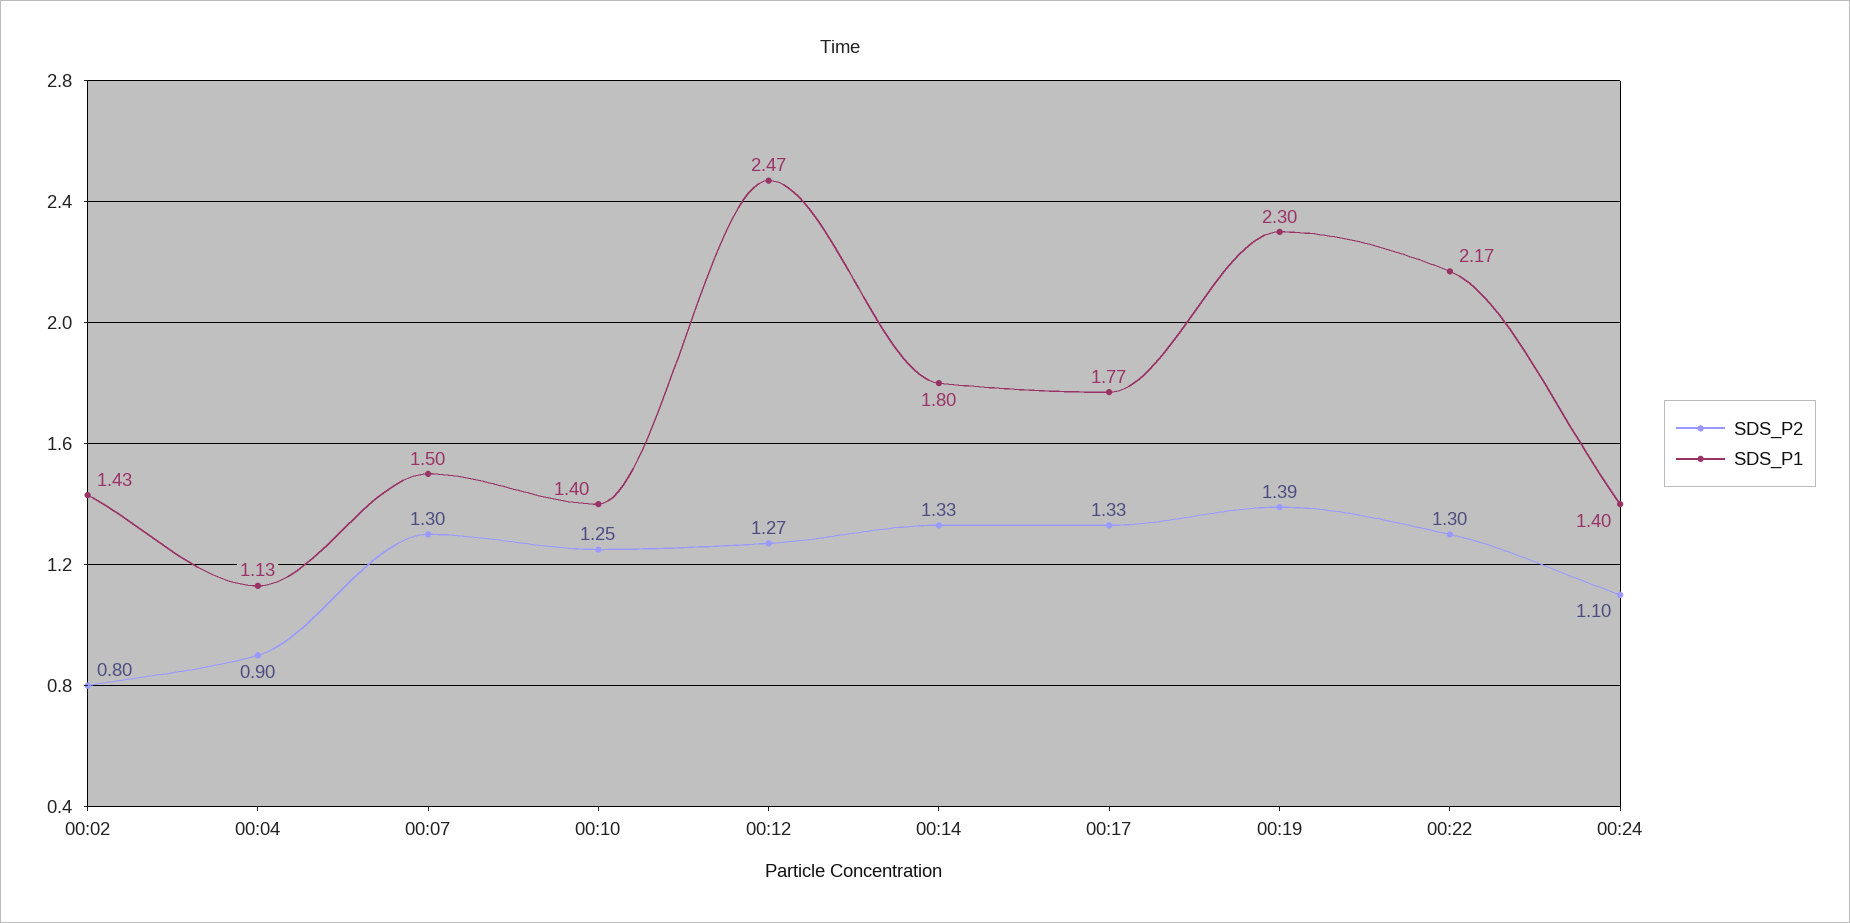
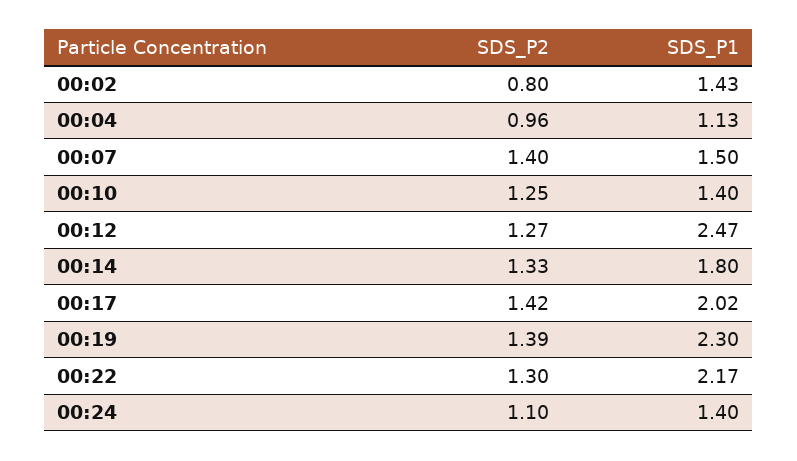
  {
    "SDS_P2": {
      "00:02": 0.8,
-     "00:04": 0.9,
+     "00:04": 0.96,
-     "00:07": 1.3,
+     "00:07": 1.4,
      "00:10": 1.25,
      "00:12": 1.27,
      "00:14": 1.33,
-     "00:17": 1.33,
+     "00:17": 1.42,
      "00:19": 1.39,
      "00:22": 1.3,
      "00:24": 1.1
    },
    "SDS_P1": {
      "00:02": 1.43,
      "00:04": 1.13,
      "00:07": 1.5,
      "00:10": 1.4,
      "00:12": 2.47,
      "00:14": 1.8,
-     "00:17": 1.77,
+     "00:17": 2.02,
      "00:19": 2.3,
      "00:22": 2.17,
      "00:24": 1.4
    }
  }

